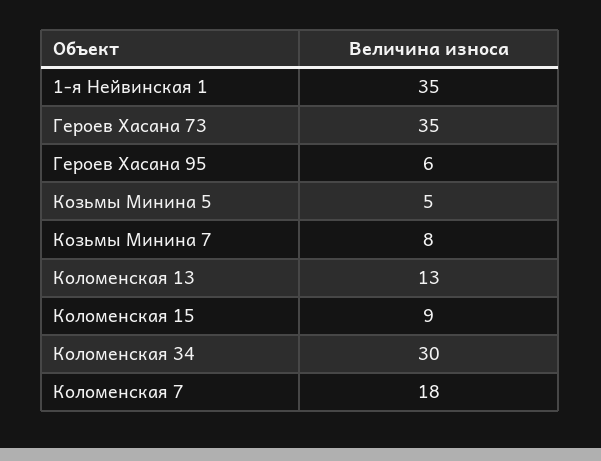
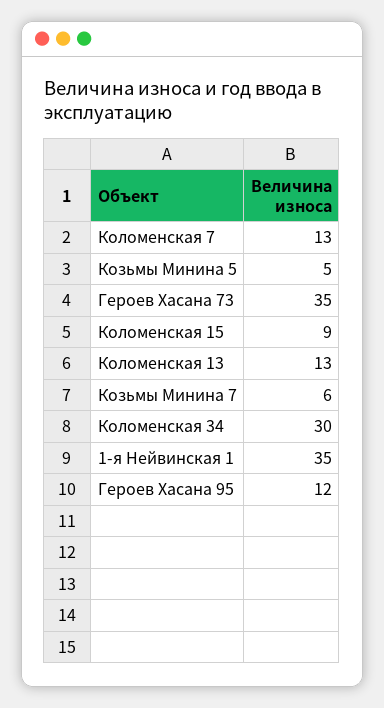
  {
    "1-я Нейвинская 1": 35,
    "Героев Хасана 73": 35,
-   "Героев Хасана 95": 6,
+   "Героев Хасана 95": 12,
    "Козьмы Минина 5": 5,
-   "Козьмы Минина 7": 8,
+   "Козьмы Минина 7": 6,
    "Коломенская 13": 13,
    "Коломенская 15": 9,
    "Коломенская 34": 30,
-   "Коломенская 7": 18
+   "Коломенская 7": 13
  }

